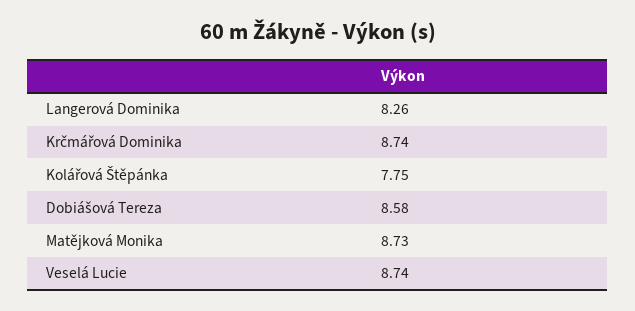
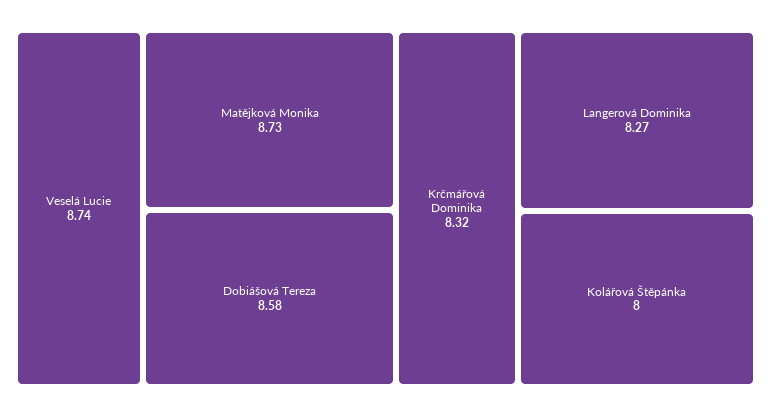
  {
-   "Langerová Dominika": 8.26,
+   "Langerová Dominika": 8.27,
-   "Krčmářová Dominika": 8.74,
+   "Krčmářová Dominika": 8.32,
-   "Kolářová Štěpánka": 7.75,
+   "Kolářová Štěpánka": 8,
    "Dobiášová Tereza": 8.58,
    "Matějková Monika": 8.73,
    "Veselá Lucie": 8.74
  }

